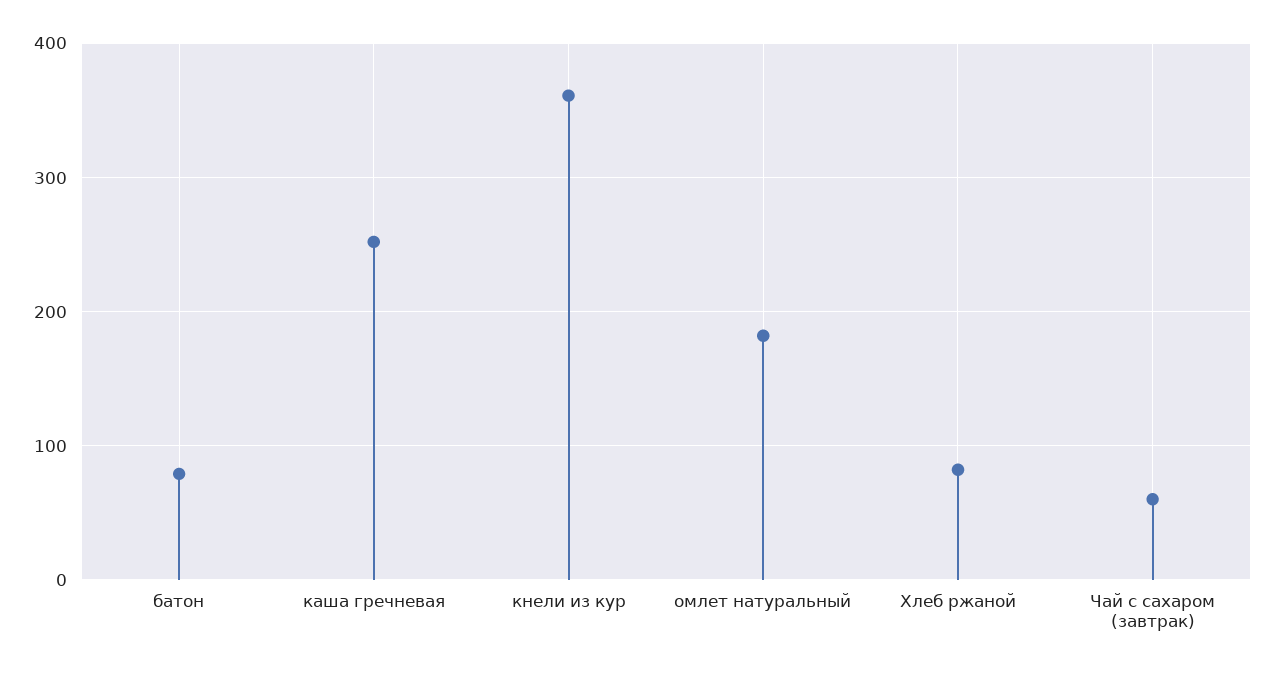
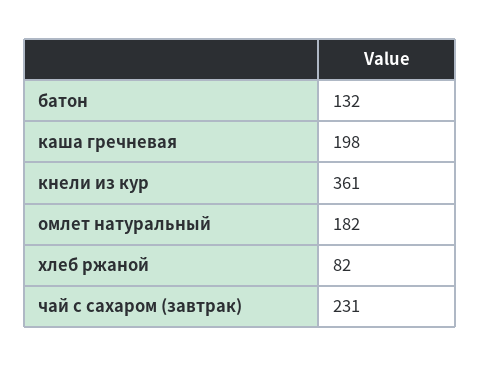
  {
-   "батон": 80,
+   "батон": 132,
-   "каша гречневая": 250,
+   "каша гречневая": 198,
    "кнели из кур": 361,
    "омлет натуральный": 182,
    "Хлеб ржаной": 82,
-   "Чай с сахаром (завтрак)": 60
+   "Чай с сахаром (завтрак)": 231
  }

